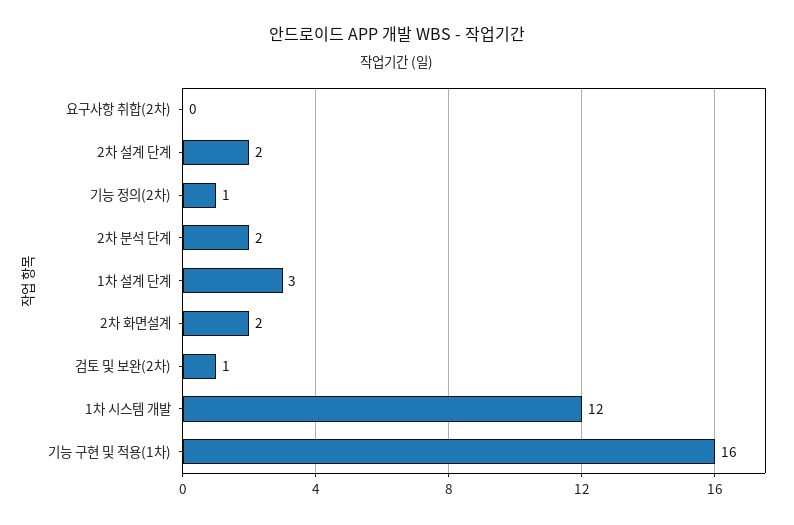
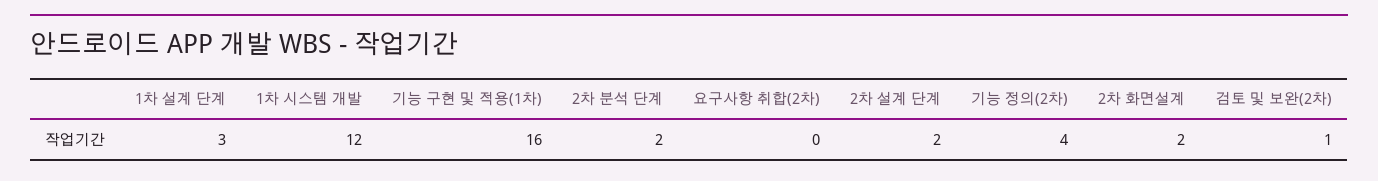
  {
    "요구사항 취합(2차)": 0,
    "2차 설계 단계": 2,
-   "기능 정의(2차)": 1,
+   "기능 정의(2차)": 4,
    "2차 분석 단계": 2,
    "1차 설계 단계": 3,
    "2차 화면설계": 2,
    "검토 및 보완(2차)": 1,
    "1차 시스템 개발": 12,
    "기능 구현 및 적용(1차)": 16
  }

